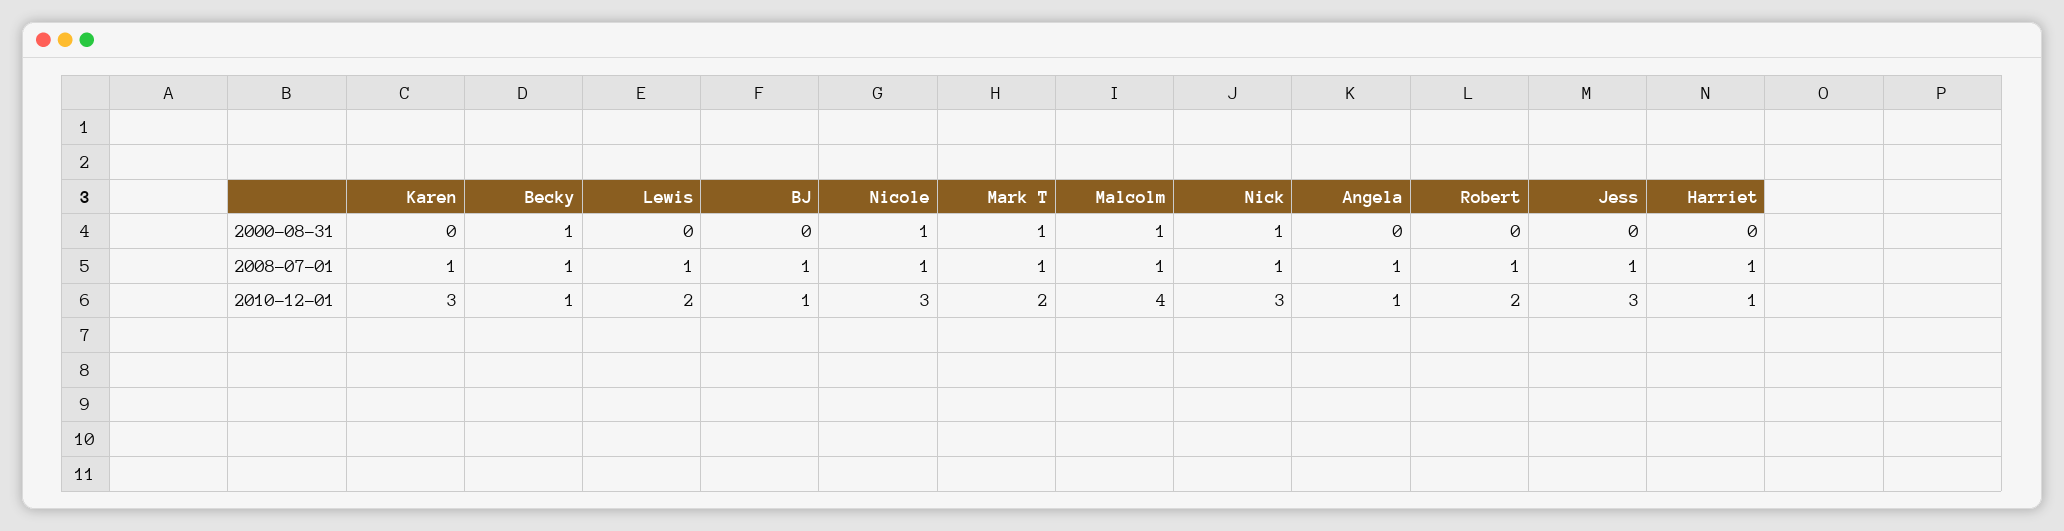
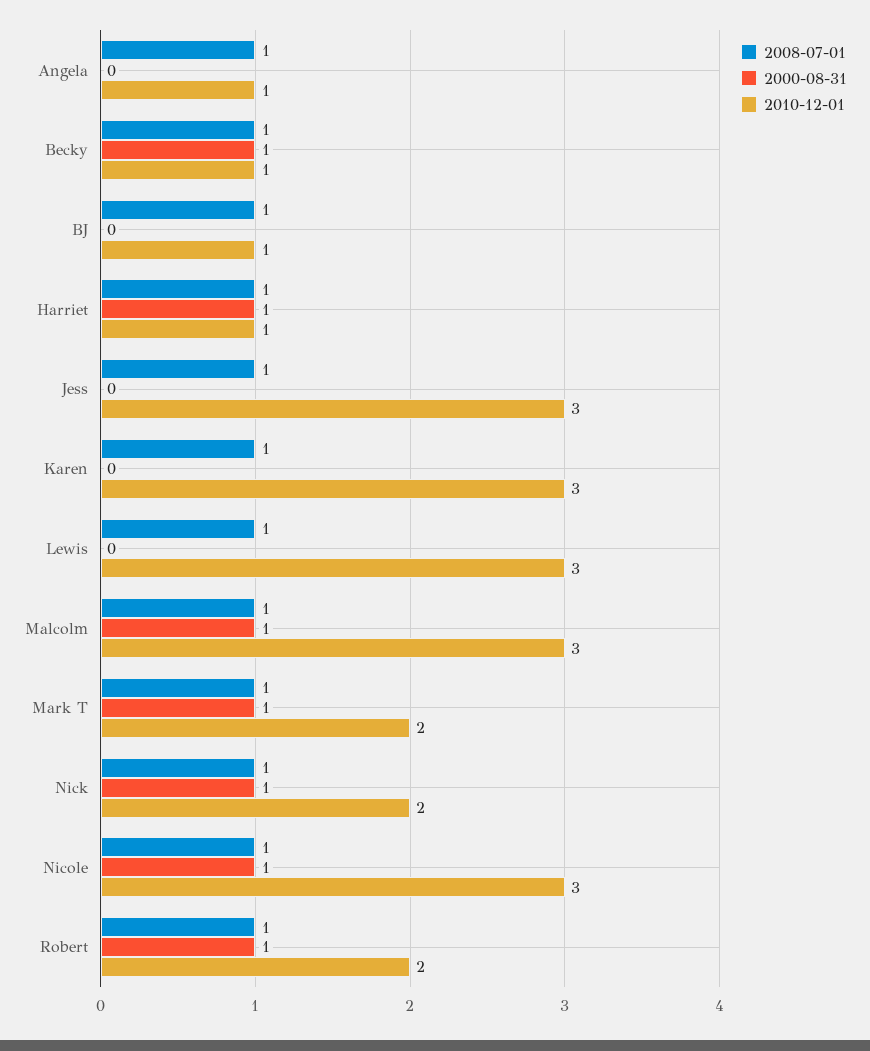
  {
    "2000-08-31": {
      "Karen": 0,
      "Becky": 1,
      "Lewis": 0,
      "BJ": 0,
      "Nicole": 1,
      "Mark T": 1,
      "Malcolm": 1,
      "Nick": 1,
      "Angela": 0,
-     "Robert": 0,
+     "Robert": 1,
      "Jess": 0,
-     "Harriet": 0
+     "Harriet": 1
    },
    "2008-07-01": {
      "Karen": 1,
      "Becky": 1,
      "Lewis": 1,
      "BJ": 1,
      "Nicole": 1,
      "Mark T": 1,
      "Malcolm": 1,
      "Nick": 1,
      "Angela": 1,
      "Robert": 1,
      "Jess": 1,
      "Harriet": 1
    },
    "2010-12-01": {
      "Karen": 3,
      "Becky": 1,
-     "Lewis": 2,
+     "Lewis": 3,
      "BJ": 1,
      "Nicole": 3,
      "Mark T": 2,
-     "Malcolm": 4,
+     "Malcolm": 3,
-     "Nick": 3,
+     "Nick": 2,
      "Angela": 1,
      "Robert": 2,
      "Jess": 3,
      "Harriet": 1
    }
  }

